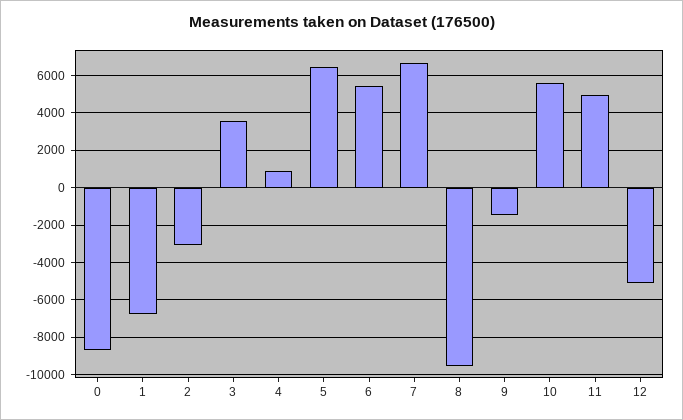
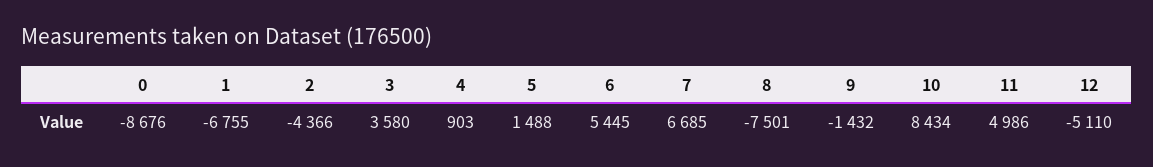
  {
    "0": -8676,
    "1": -6755,
-   "2": -3000,
+   "2": -4366,
    "3": 3580,
    "4": 903,
-   "5": 6500,
+   "5": 1488,
    "6": 5445,
    "7": 6685,
-   "8": -9500,
+   "8": -7501,
    "9": -1432,
-   "10": 5500,
+   "10": 8434,
    "11": 4986,
    "12": -5110
  }

